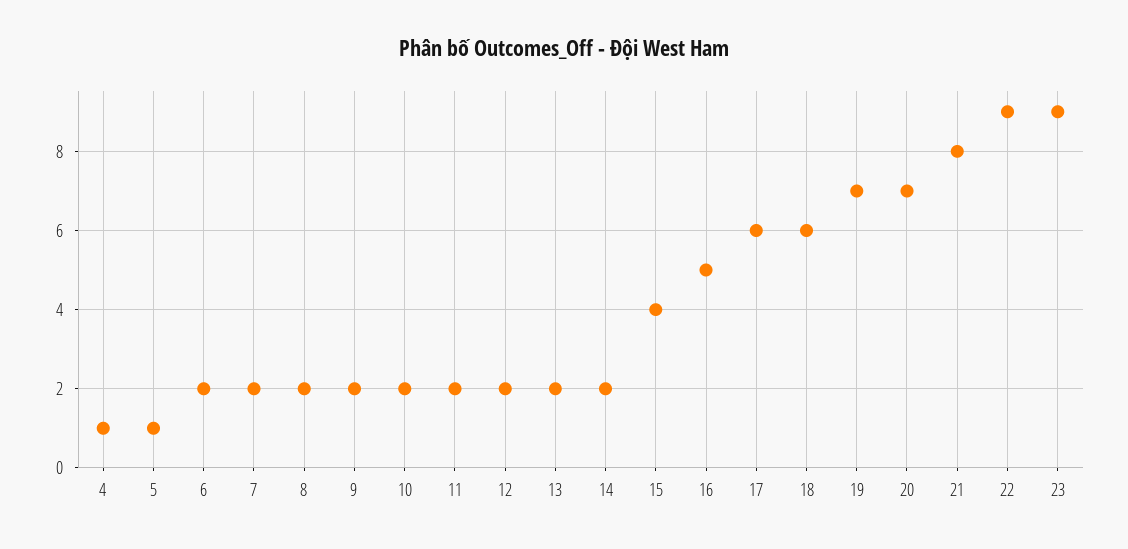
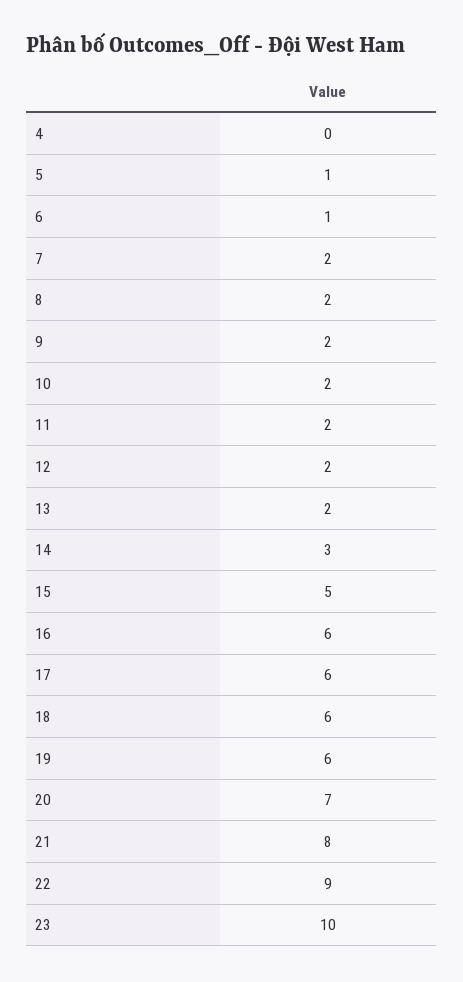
  {
-   "4": 1,
+   "4": 0,
    "5": 1,
-   "6": 2,
+   "6": 1,
    "7": 2,
    "8": 2,
    "9": 2,
    "10": 2,
    "11": 2,
    "12": 2,
    "13": 2,
-   "14": 2,
+   "14": 3,
-   "15": 4,
+   "15": 5,
-   "16": 5,
+   "16": 6,
    "17": 6,
    "18": 6,
-   "19": 7,
+   "19": 6,
    "20": 7,
    "21": 8,
    "22": 9,
-   "23": 9
+   "23": 10
  }

